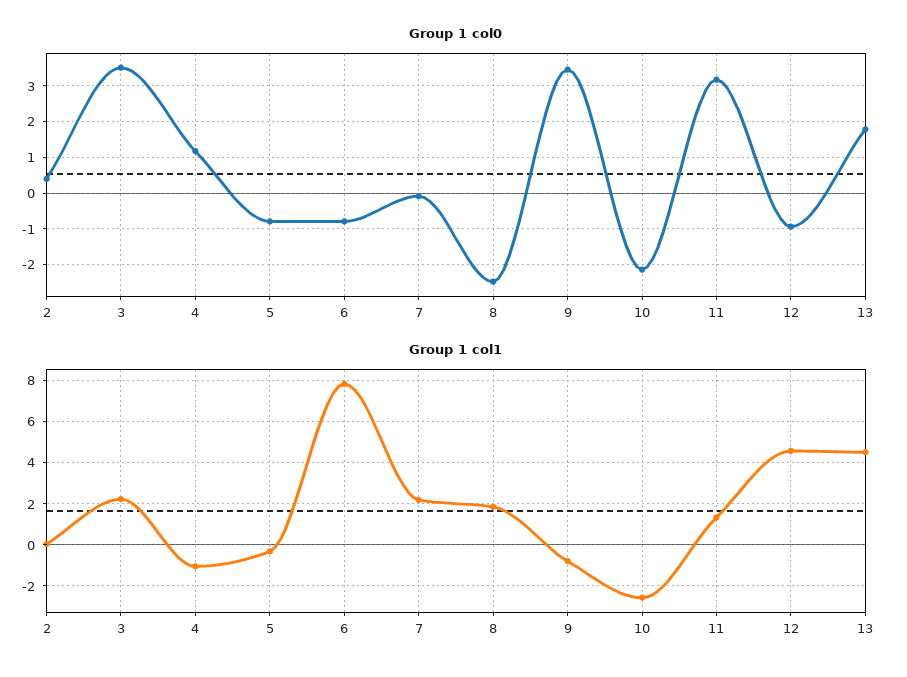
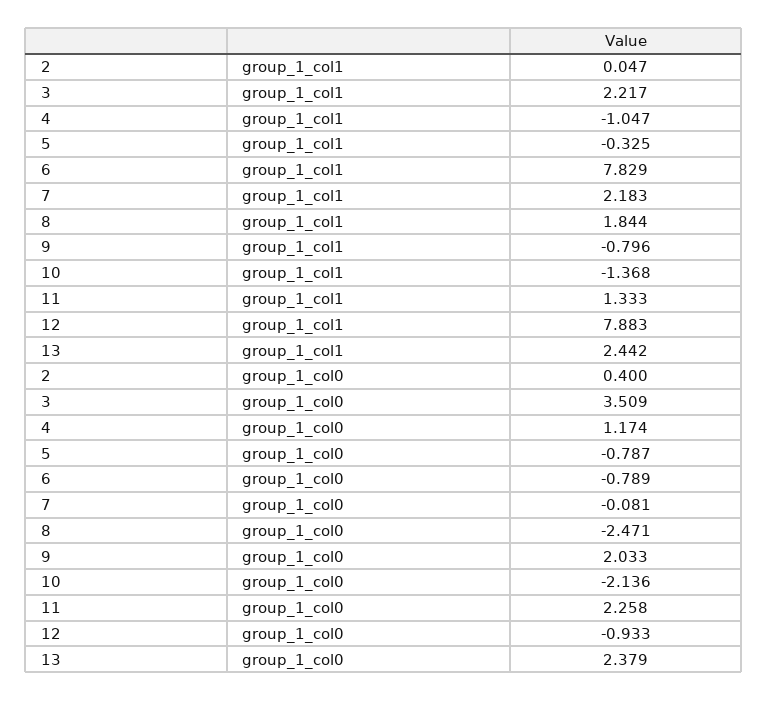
  {
    "Group 1 col0": {
      "2": 0.4,
      "3": 3.509,
      "4": 1.174,
      "5": -0.787,
      "6": -0.789,
      "7": -0.081,
      "8": -2.471,
-     "9": 3.4,
+     "9": 2.033,
      "10": -2.136,
-     "11": 3.2,
+     "11": 2.258,
      "12": -0.933,
-     "13": 1.8
+     "13": 2.379
    },
    "Group 1 col1": {
      "2": 0.047,
      "3": 2.217,
      "4": -1.047,
      "5": -0.325,
      "6": 7.829,
      "7": 2.183,
      "8": 1.844,
      "9": -0.796,
-     "10": -2.5,
+     "10": -1.368,
      "11": 1.333,
-     "12": 4.5,
+     "12": 7.883,
-     "13": 4.5
+     "13": 2.442
    }
  }

